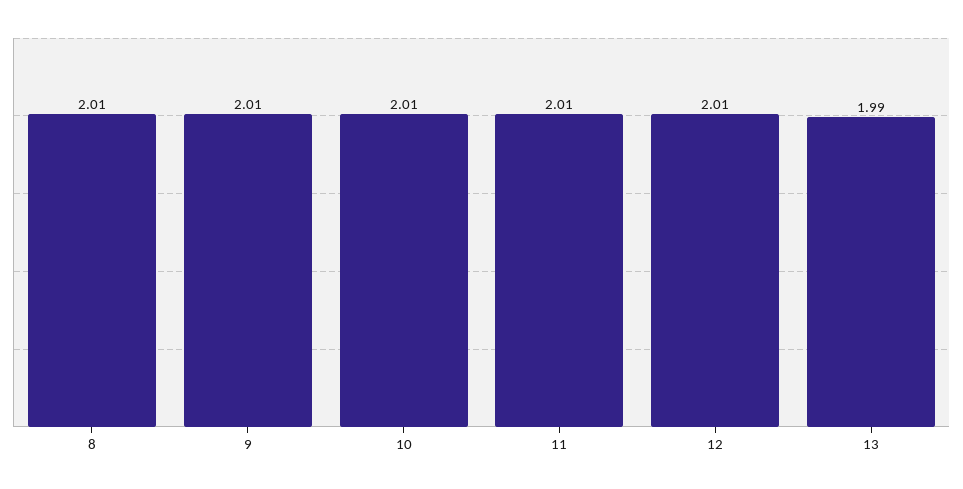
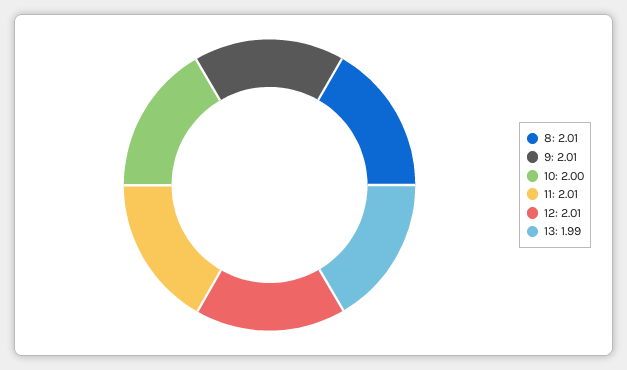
  {
    "8": 2.01,
    "9": 2.01,
-   "10": 2.01,
+   "10": 2,
    "11": 2.01,
    "12": 2.01,
    "13": 1.99
  }

